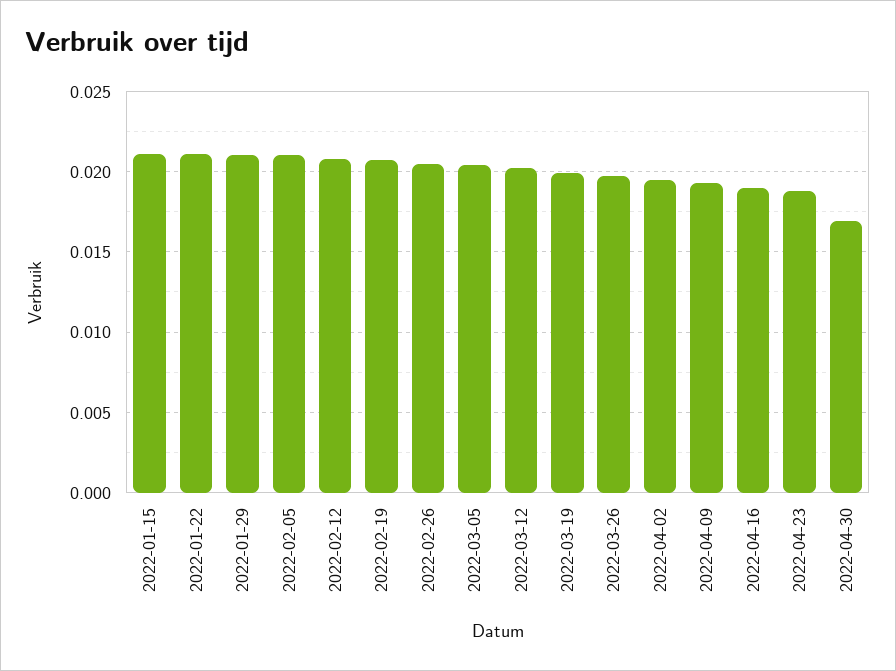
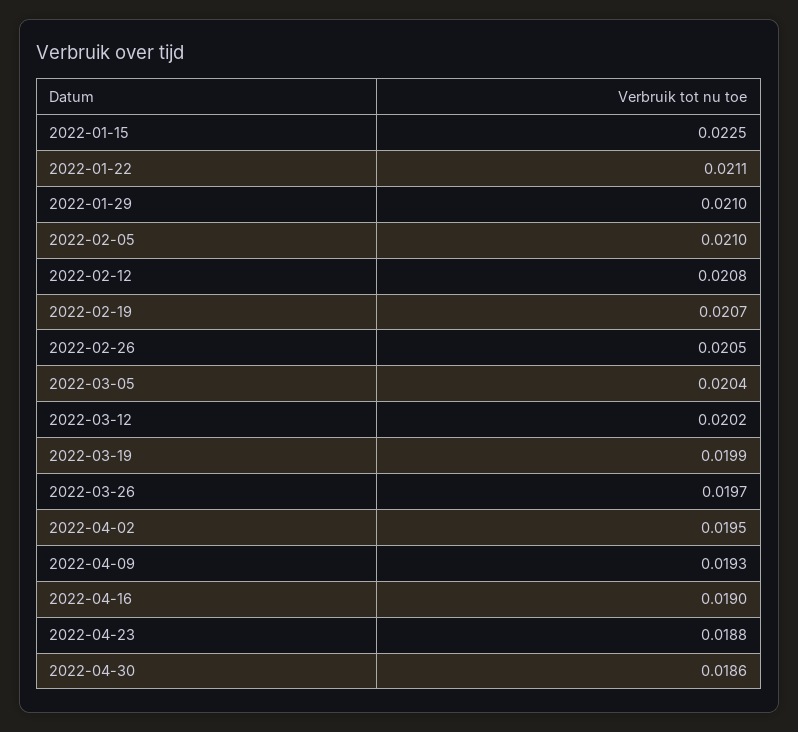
  {
-   "2022-01-15": 0.021,
+   "2022-01-15": 0.0225,
    "2022-01-22": 0.0211,
    "2022-01-29": 0.021,
    "2022-02-05": 0.021,
    "2022-02-12": 0.0208,
    "2022-02-19": 0.0207,
    "2022-02-26": 0.0205,
    "2022-03-05": 0.0204,
    "2022-03-12": 0.0202,
    "2022-03-19": 0.0199,
    "2022-03-26": 0.0197,
    "2022-04-02": 0.0195,
    "2022-04-09": 0.0193,
    "2022-04-16": 0.019,
    "2022-04-23": 0.0188,
-   "2022-04-30": 0.017
+   "2022-04-30": 0.0186
  }

